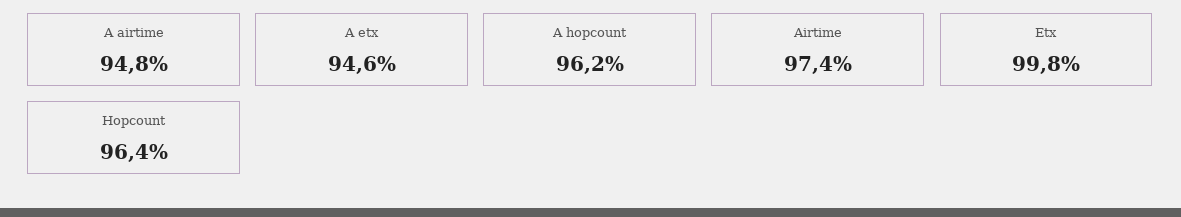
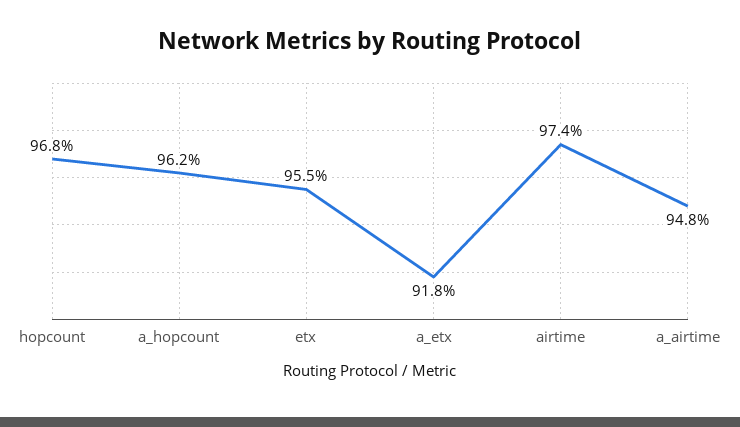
  {
    "A airtime": 94.8,
-   "A etx": 94.6,
+   "A etx": 91.8,
    "A hopcount": 96.2,
    "Airtime": 97.4,
-   "Etx": 99.8,
+   "Etx": 95.5,
-   "Hopcount": 96.4
+   "Hopcount": 96.8
  }

